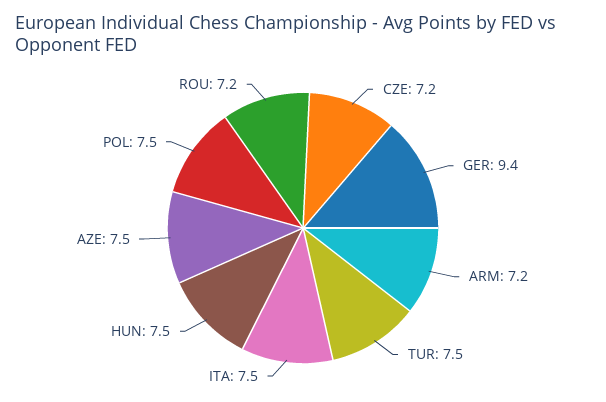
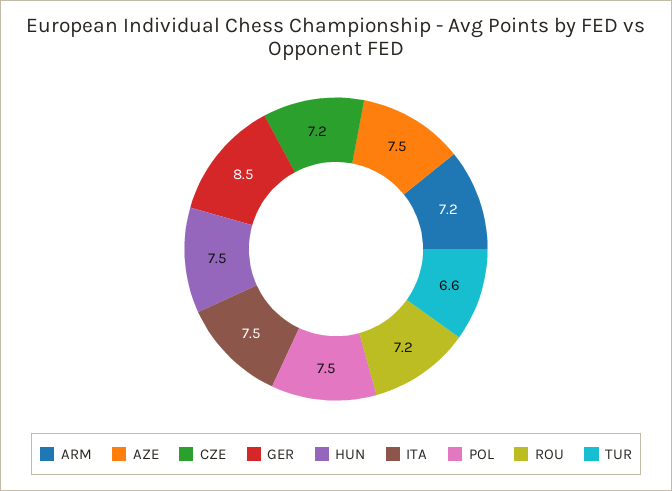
  {
    "CZE": 7.2,
-   "GER": 9.4,
+   "GER": 8.5,
    "ARM": 7.2,
-   "TUR": 7.5,
+   "TUR": 6.6,
    "ITA": 7.5,
    "HUN": 7.5,
    "AZE": 7.5,
    "POL": 7.5,
    "ROU": 7.2
  }

